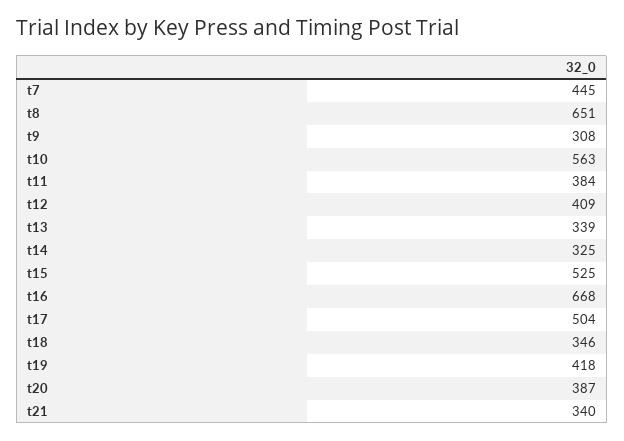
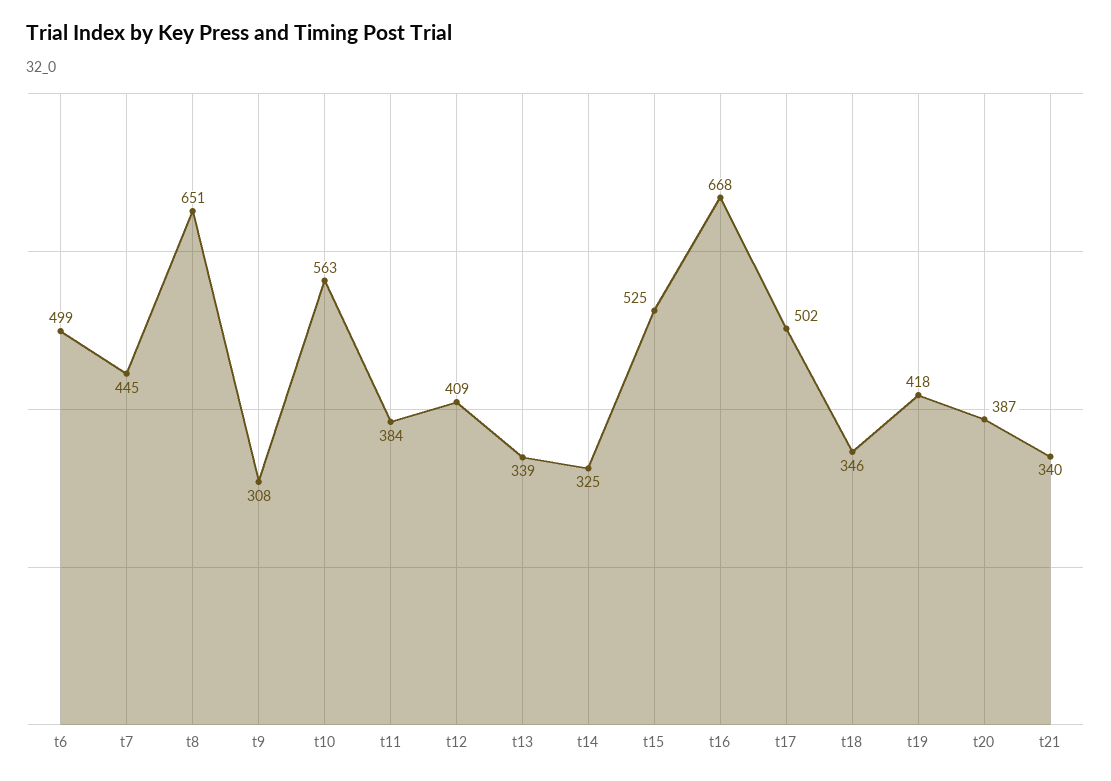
  {
    "t7": 445,
    "t8": 651,
    "t9": 308,
    "t10": 563,
    "t11": 384,
    "t12": 409,
    "t13": 339,
    "t14": 325,
    "t15": 525,
    "t16": 668,
-   "t17": 504,
+   "t17": 502,
    "t18": 346,
    "t19": 418,
    "t20": 387,
-   "t21": 340
+   "t21": 340,
+   "t6": 499
  }

